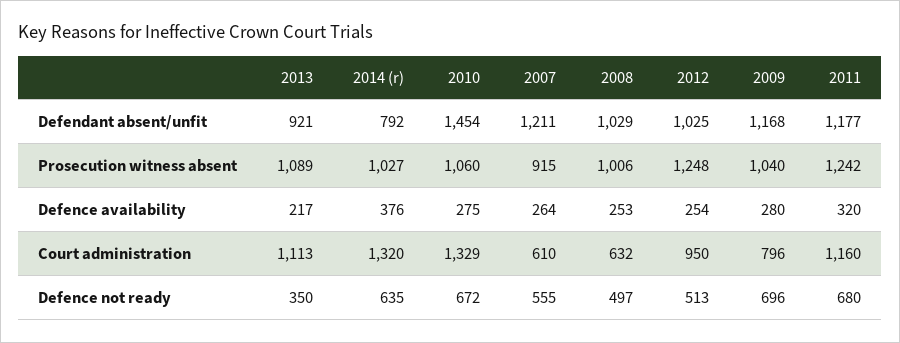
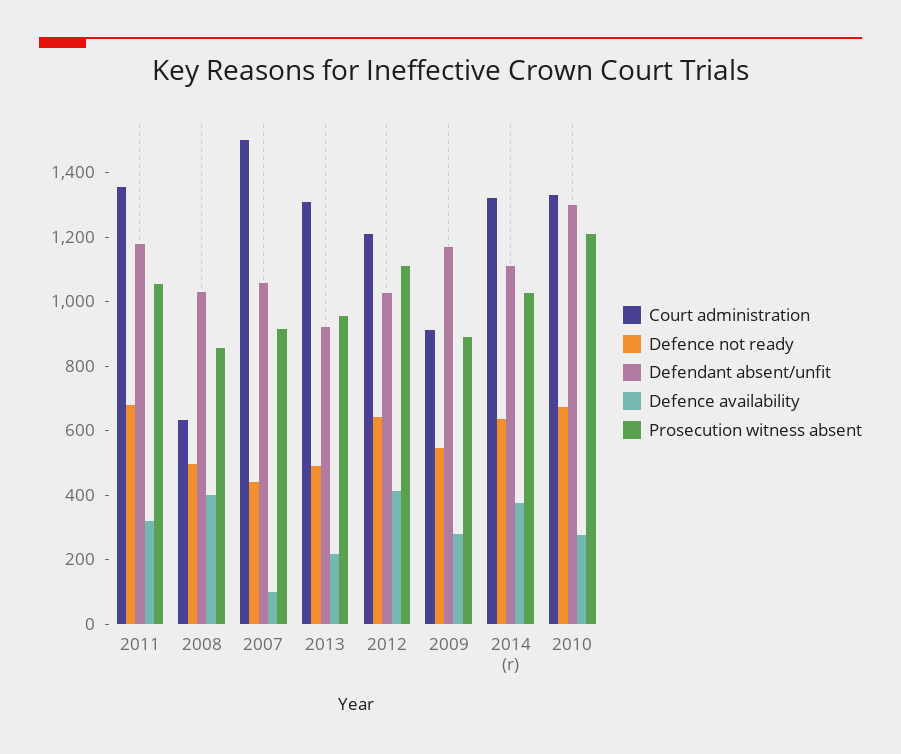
  {
    "Defendant absent/unfit": {
      "2013": 921,
-     "2014 (r)": 792,
+     "2014 (r)": 1100,
-     "2010": 1454,
+     "2010": 1300,
-     "2007": 1211,
+     "2007": 1050,
      "2008": 1029,
      "2012": 1025,
      "2009": 1168,
      "2011": 1177
    },
    "Prosecution witness absent": {
-     "2013": 1089,
+     "2013": 950,
      "2014 (r)": 1027,
-     "2010": 1060,
+     "2010": 1200,
      "2007": 915,
-     "2008": 1006,
+     "2008": 850,
-     "2012": 1248,
+     "2012": 1100,
-     "2009": 1040,
+     "2009": 900,
-     "2011": 1242
+     "2011": 1050
    },
    "Defence availability": {
      "2013": 217,
      "2014 (r)": 376,
      "2010": 275,
-     "2007": 264,
+     "2007": 100,
-     "2008": 253,
+     "2008": 400,
-     "2012": 254,
+     "2012": 400,
      "2009": 280,
      "2011": 320
    },
    "Court administration": {
-     "2013": 1113,
+     "2013": 1300,
      "2014 (r)": 1320,
      "2010": 1329,
-     "2007": 610,
+     "2007": 1500,
      "2008": 632,
-     "2012": 950,
+     "2012": 1200,
-     "2009": 796,
+     "2009": 900,
-     "2011": 1160
+     "2011": 1350
    },
    "Defence not ready": {
-     "2013": 350,
+     "2013": 500,
      "2014 (r)": 635,
      "2010": 672,
-     "2007": 555,
+     "2007": 450,
      "2008": 497,
-     "2012": 513,
+     "2012": 650,
-     "2009": 696,
+     "2009": 550,
      "2011": 680
    }
  }

